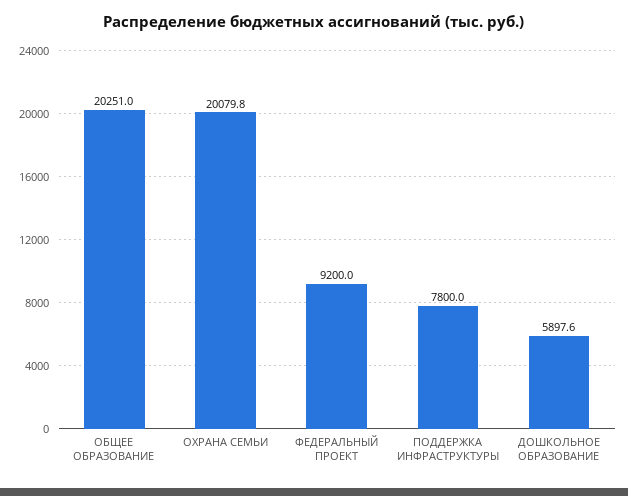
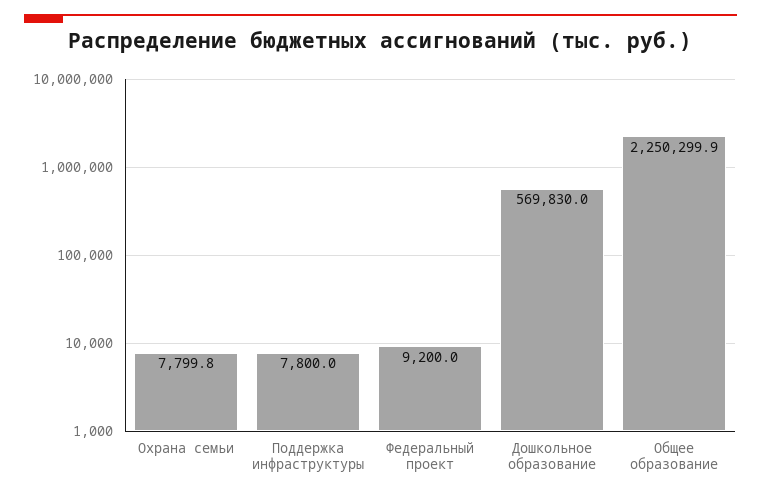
  {
-   "ОБЩЕЕ ОБРАЗОВАНИЕ": 20251,
+   "ОБЩЕЕ ОБРАЗОВАНИЕ": 2250299.9,
-   "ОХРАНА СЕМЬИ": 20079.8,
+   "ОХРАНА СЕМЬИ": 7799.8,
    "ФЕДЕРАЛЬНЫЙ ПРОЕКТ": 9200,
    "ПОДДЕРЖКА ИНФРАСТРУКТУРЫ": 7800,
-   "ДОШКОЛЬНОЕ ОБРАЗОВАНИЕ": 5897.6
+   "ДОШКОЛЬНОЕ ОБРАЗОВАНИЕ": 569830
  }

